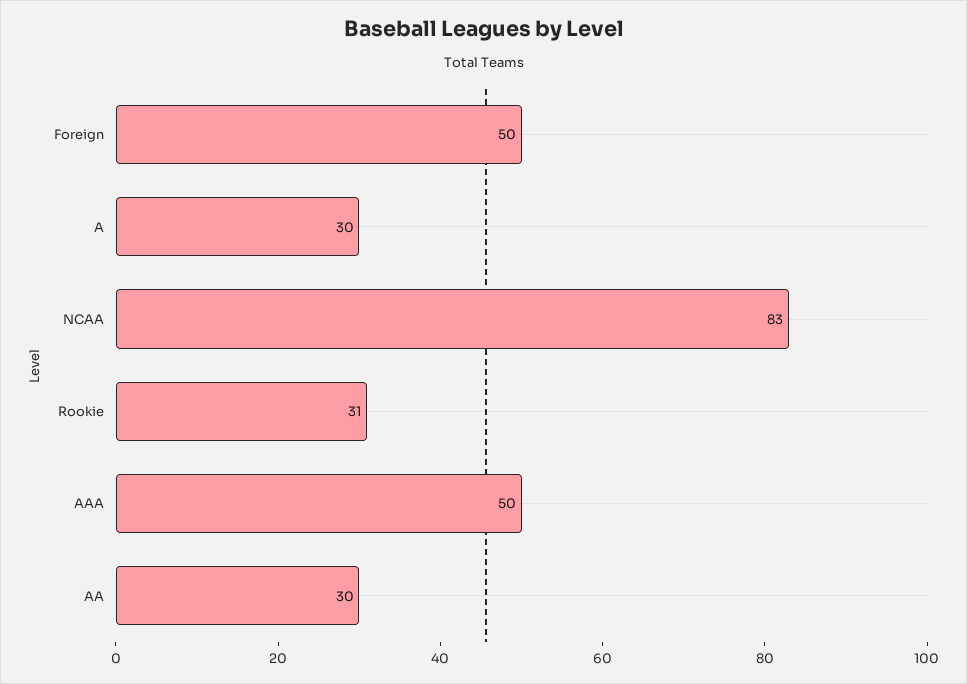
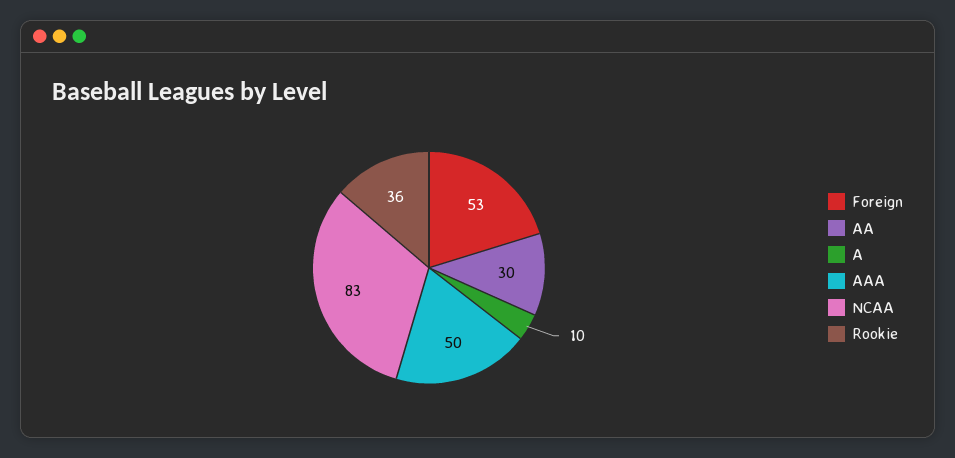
  {
-   "Foreign": 50,
+   "Foreign": 53,
-   "A": 30,
+   "A": 10,
    "NCAA": 83,
-   "Rookie": 31,
+   "Rookie": 36,
    "AAA": 50,
    "AA": 30
  }

